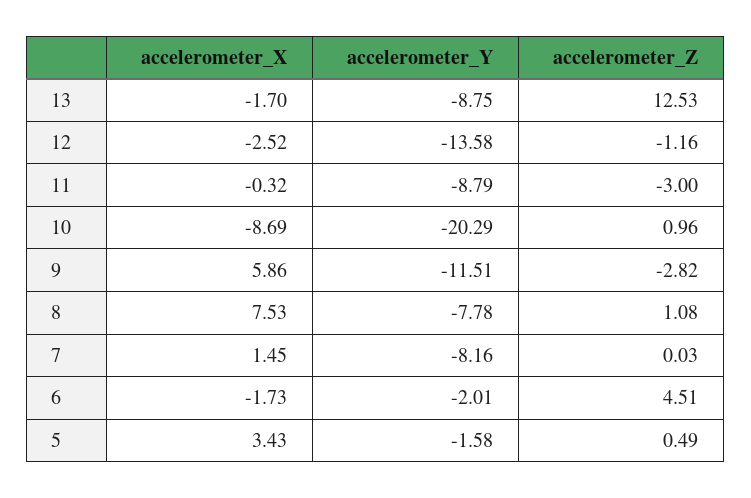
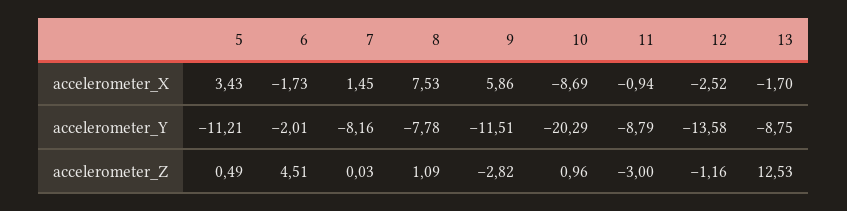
  {
    "accelerometer_X": {
      "13": -1.7,
      "12": -2.52,
-     "11": -0.32,
+     "11": -0.94,
      "10": -8.69,
      "9": 5.86,
      "8": 7.53,
      "7": 1.45,
      "6": -1.73,
      "5": 3.43
    },
    "accelerometer_Y": {
      "13": -8.75,
      "12": -13.58,
      "11": -8.79,
      "10": -20.29,
      "9": -11.51,
      "8": -7.78,
      "7": -8.16,
      "6": -2.01,
-     "5": -1.58
+     "5": -11.21
    },
    "accelerometer_Z": {
      "13": 12.53,
      "12": -1.16,
      "11": -3,
      "10": 0.96,
      "9": -2.82,
-     "8": 1.08,
+     "8": 1.09,
      "7": 0.03,
      "6": 4.51,
      "5": 0.49
    }
  }

